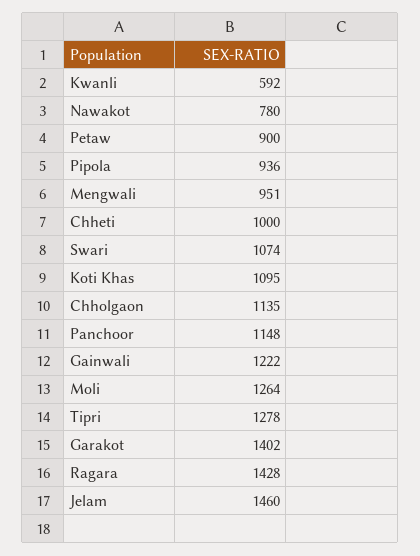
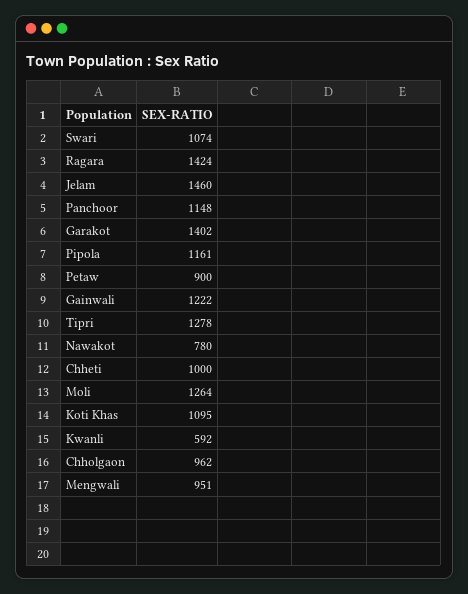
  {
    "Kwanli": 592,
    "Nawakot": 780,
    "Petaw": 900,
-   "Pipola": 936,
+   "Pipola": 1161,
    "Mengwali": 951,
    "Chheti": 1000,
    "Swari": 1074,
    "Koti Khas": 1095,
-   "Chholgaon": 1135,
+   "Chholgaon": 962,
    "Panchoor": 1148,
    "Gainwali": 1222,
    "Moli": 1264,
    "Tipri": 1278,
    "Garakot": 1402,
-   "Ragara": 1428,
+   "Ragara": 1424,
    "Jelam": 1460
  }

